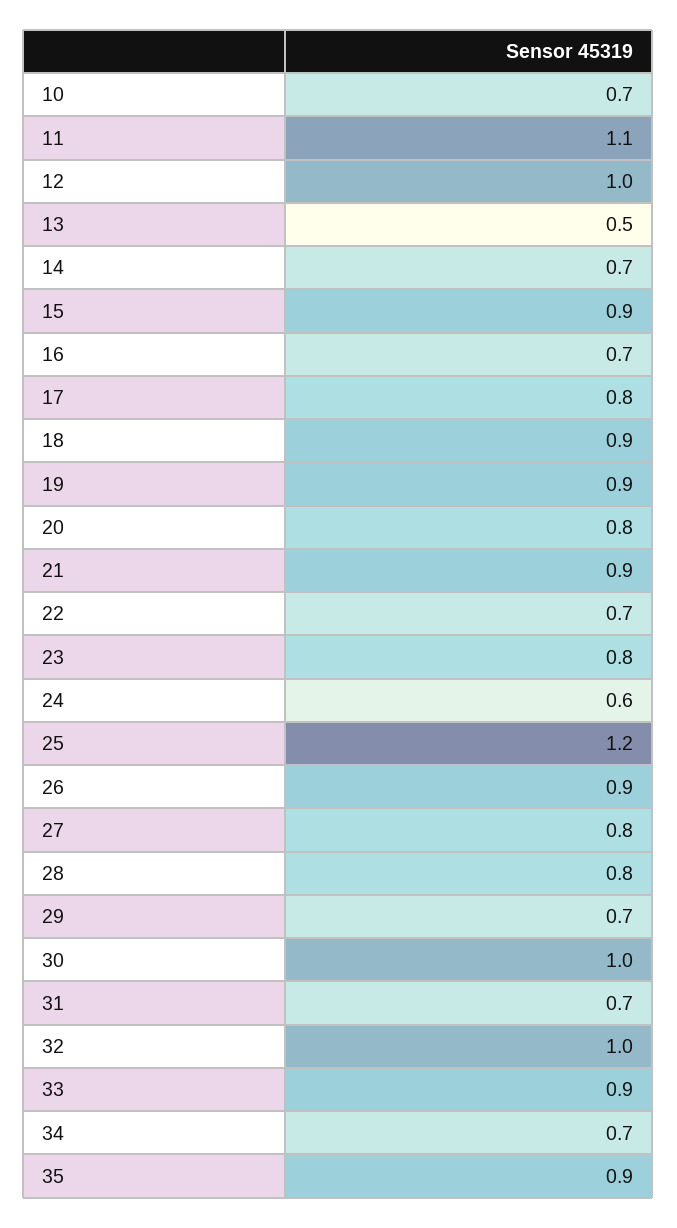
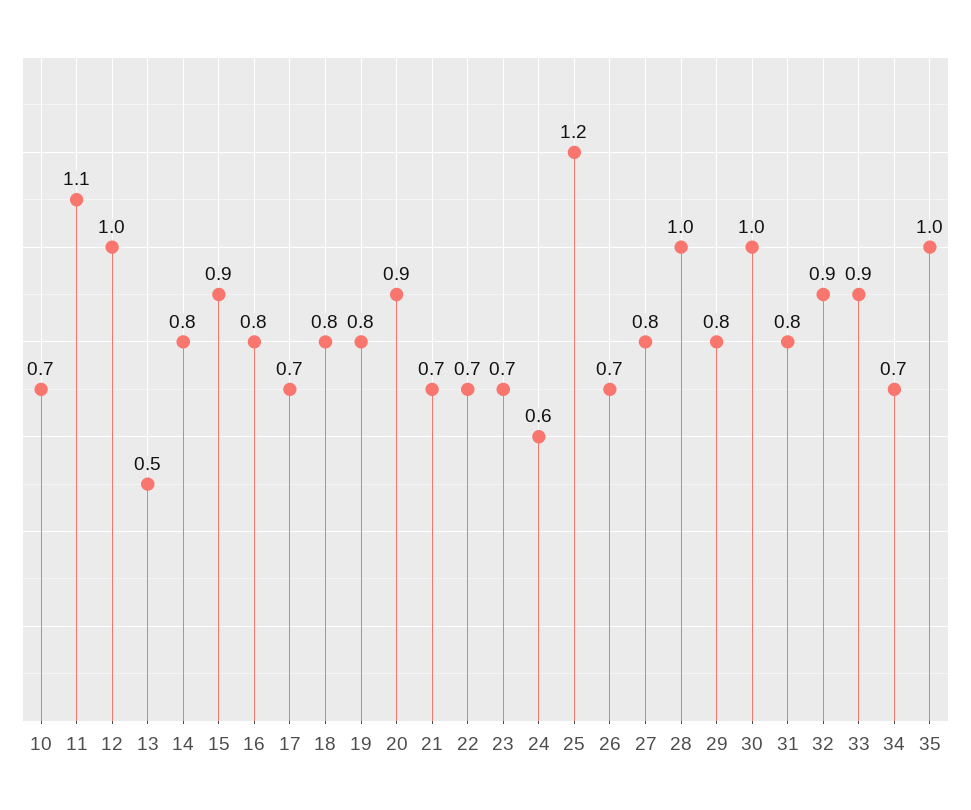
  {
    "10": 0.7,
    "11": 1.1,
    "12": 1,
    "13": 0.5,
-   "14": 0.7,
+   "14": 0.8,
    "15": 0.9,
-   "16": 0.7,
+   "16": 0.8,
-   "17": 0.8,
+   "17": 0.7,
-   "18": 0.9,
+   "18": 0.8,
-   "19": 0.9,
+   "19": 0.8,
-   "20": 0.8,
+   "20": 0.9,
-   "21": 0.9,
+   "21": 0.7,
    "22": 0.7,
-   "23": 0.8,
+   "23": 0.7,
    "24": 0.6,
    "25": 1.2,
-   "26": 0.9,
+   "26": 0.7,
    "27": 0.8,
-   "28": 0.8,
+   "28": 1,
-   "29": 0.7,
+   "29": 0.8,
    "30": 1,
-   "31": 0.7,
+   "31": 0.8,
-   "32": 1,
+   "32": 0.9,
    "33": 0.9,
    "34": 0.7,
-   "35": 0.9
+   "35": 1
  }

